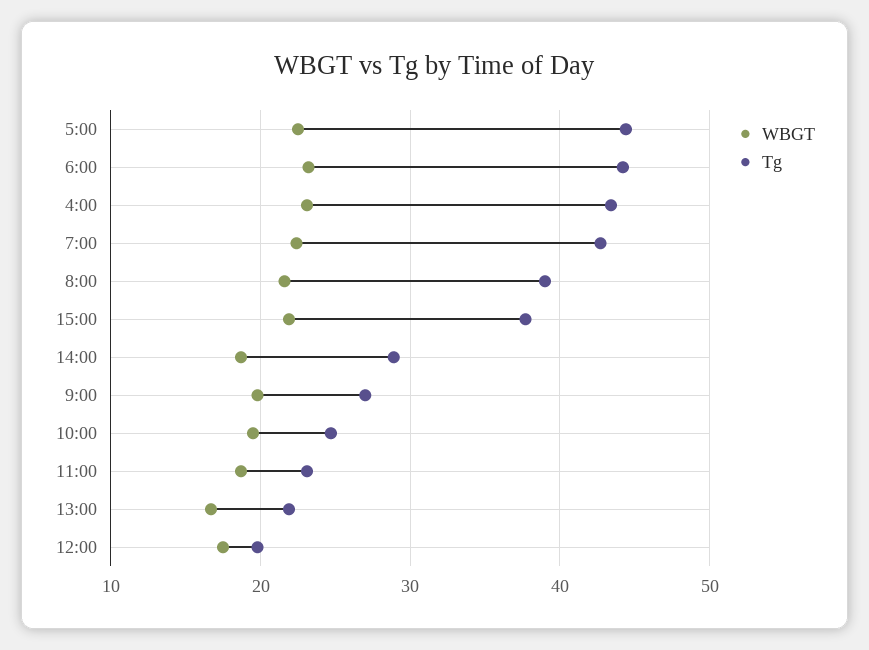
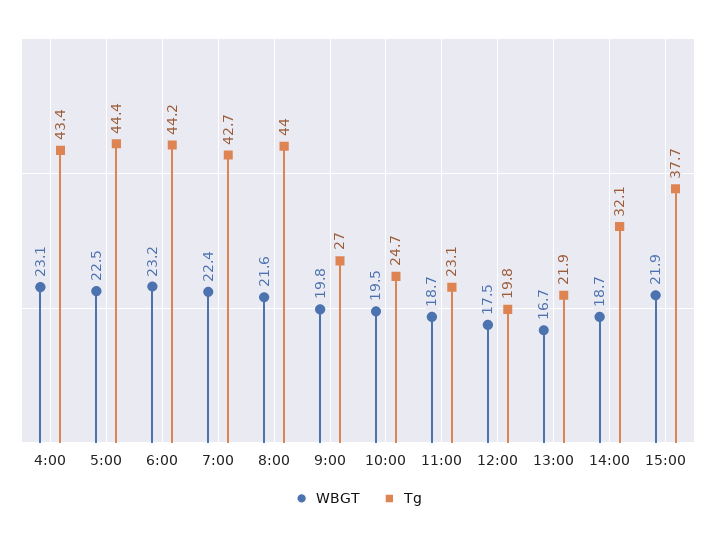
  {
    "WBGT": {
      "5:00": 22.5,
      "6:00": 23.2,
      "4:00": 23.1,
      "7:00": 22.4,
      "8:00": 21.6,
      "15:00": 21.9,
      "14:00": 18.7,
      "9:00": 19.8,
      "10:00": 19.5,
      "11:00": 18.7,
      "13:00": 16.7,
      "12:00": 17.5
    },
    "Tg": {
      "5:00": 44.4,
      "6:00": 44.2,
      "4:00": 43.4,
      "7:00": 42.7,
-     "8:00": 39,
+     "8:00": 44,
      "15:00": 37.7,
-     "14:00": 29,
+     "14:00": 32.1,
      "9:00": 27,
      "10:00": 24.7,
      "11:00": 23.1,
      "13:00": 21.9,
      "12:00": 19.8
    }
  }

